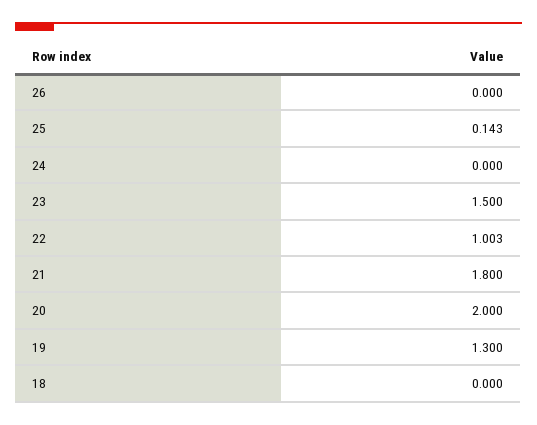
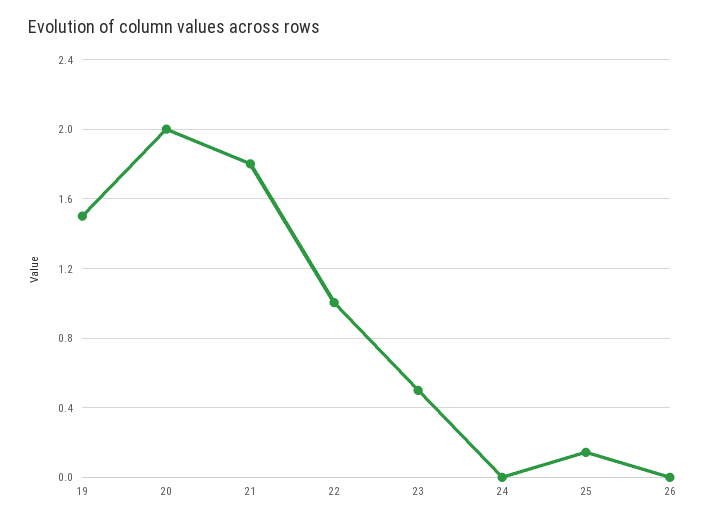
  {
    "26": 0,
    "25": 0.143,
    "24": 0,
-   "23": 1.5,
+   "23": 0.5,
    "22": 1.003,
    "21": 1.8,
    "20": 2,
-   "19": 1.3,
+   "19": 1.5
-   "18": 0
  }

